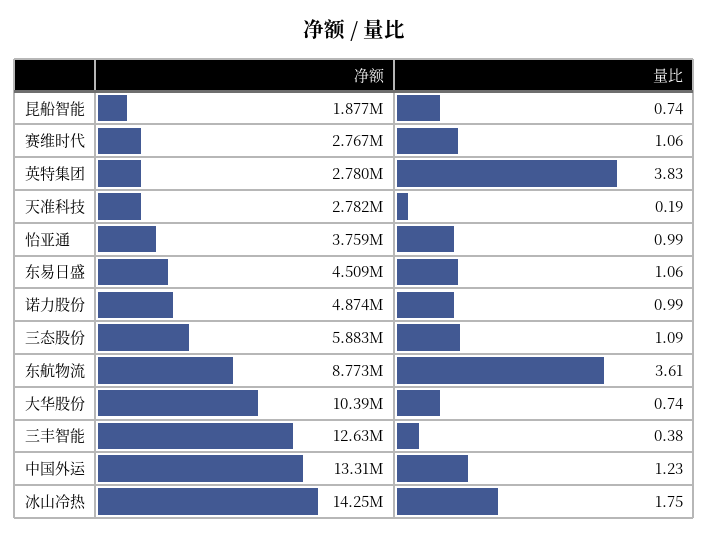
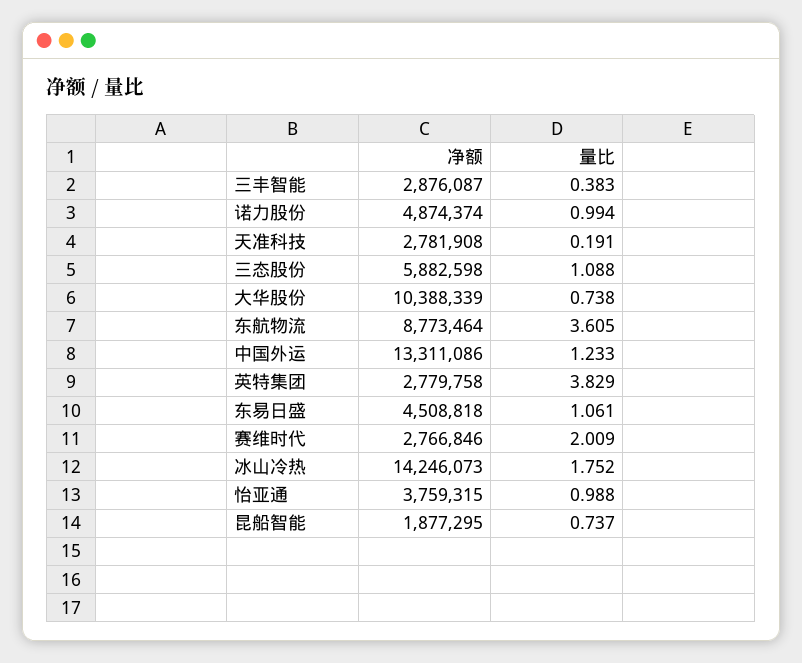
  {
    "净额": {
      "昆船智能": 1877295,
      "赛维时代": 2766846,
      "英特集团": 2779758,
      "天准科技": 2781908,
      "怡亚通": 3759315,
      "东易日盛": 4508818,
      "诺力股份": 4874374,
      "三态股份": 5882598,
      "东航物流": 8773464,
      "大华股份": 10388339,
-     "三丰智能": 12630000,
+     "三丰智能": 2876087,
      "中国外运": 13311086,
      "冰山冷热": 14246073
    },
    "量比": {
      "昆船智能": 0.737,
-     "赛维时代": 1.06,
+     "赛维时代": 2.009,
      "英特集团": 3.829,
      "天准科技": 0.191,
      "怡亚通": 0.988,
      "东易日盛": 1.061,
      "诺力股份": 0.994,
      "三态股份": 1.088,
      "东航物流": 3.605,
      "大华股份": 0.738,
      "三丰智能": 0.383,
      "中国外运": 1.233,
      "冰山冷热": 1.752
    }
  }

